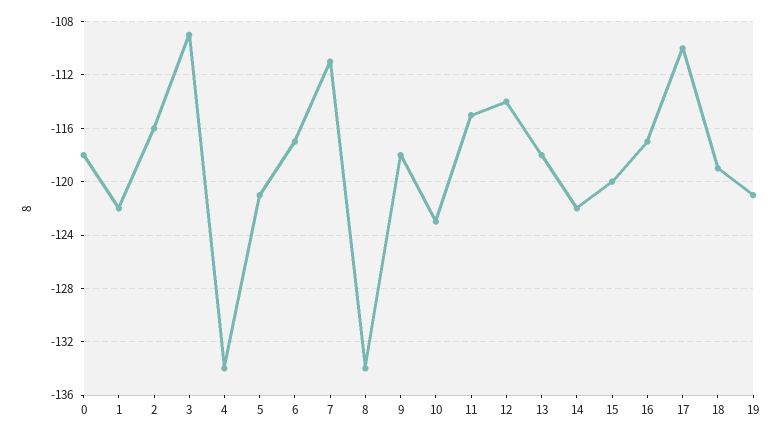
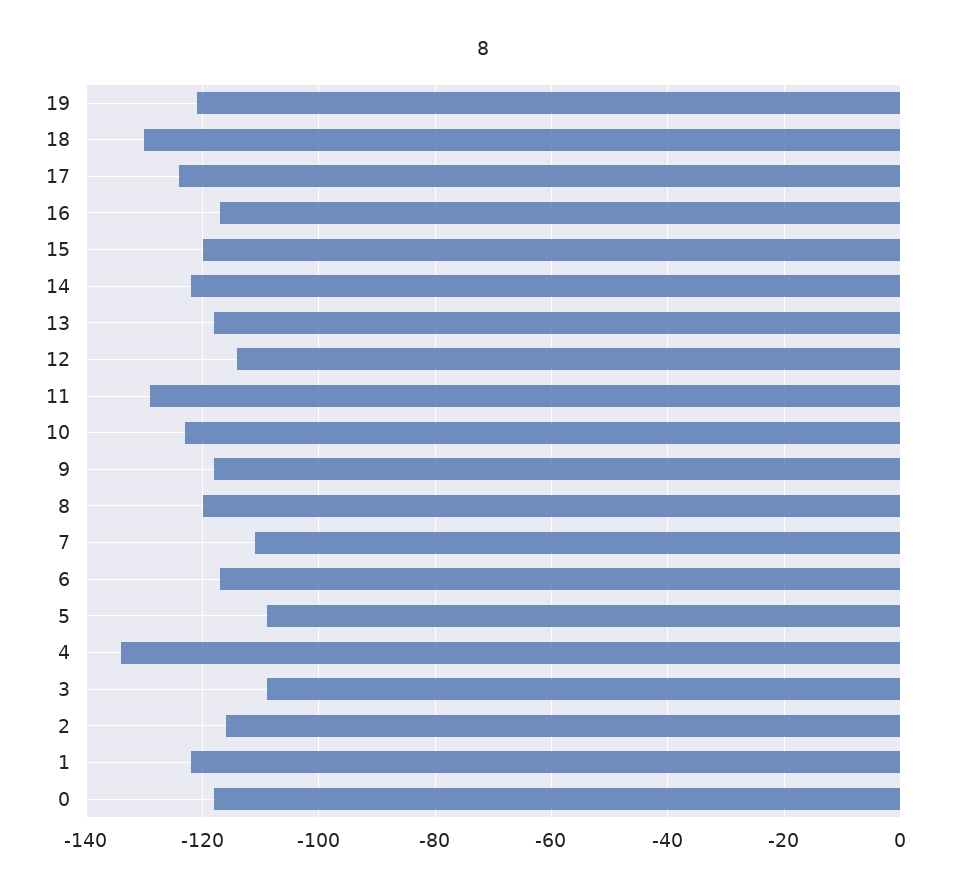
  {
    "0": -118,
    "1": -122,
    "2": -116,
    "3": -109,
    "4": -134,
-   "5": -121,
+   "5": -110,
    "6": -117,
    "7": -111,
-   "8": -134,
+   "8": -120,
    "9": -118,
    "10": -123,
-   "11": -115,
+   "11": -130,
    "12": -114,
    "13": -118,
    "14": -122,
    "15": -120,
    "16": -117,
-   "17": -110,
+   "17": -125,
-   "18": -119,
+   "18": -130,
    "19": -121
  }

